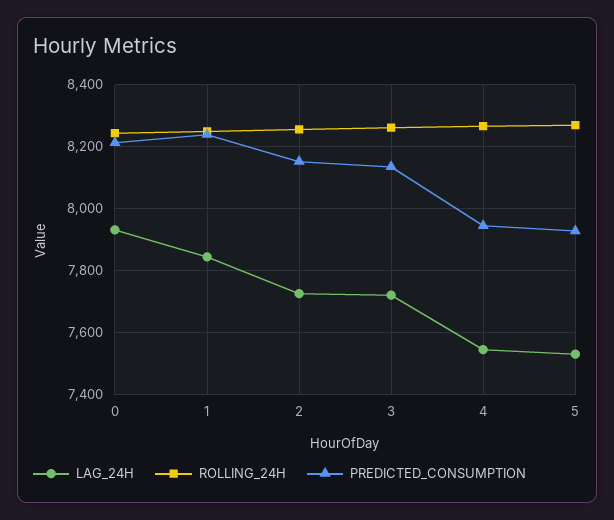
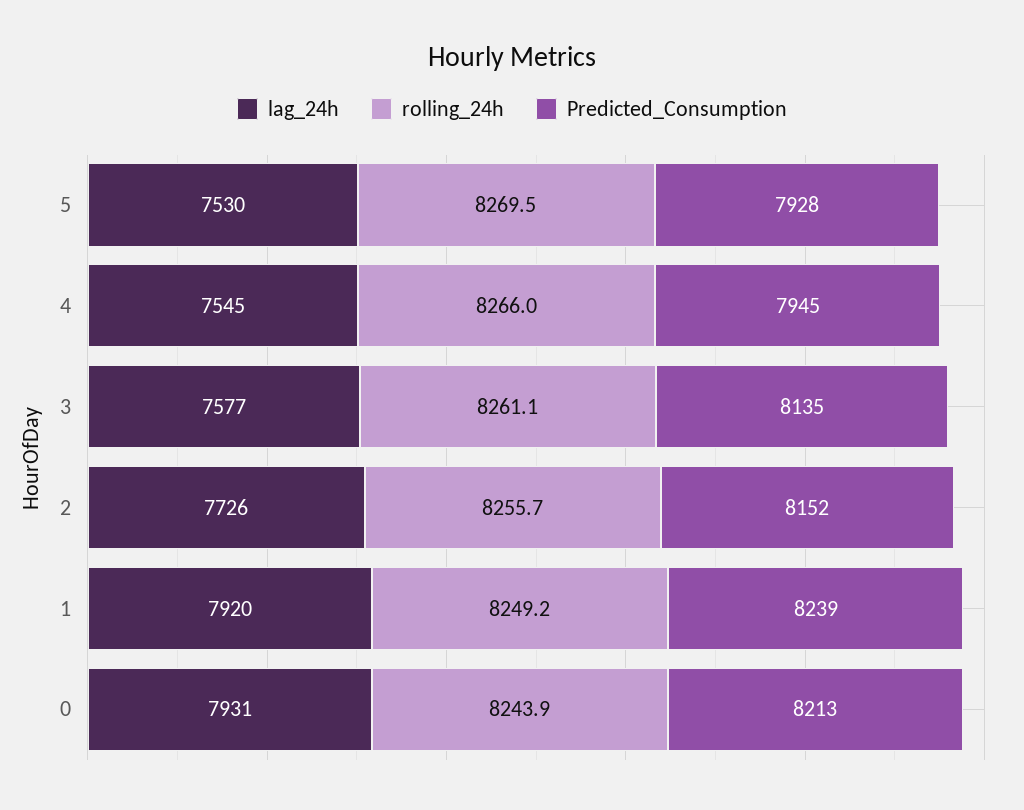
  {
    "LAG_24H": {
      "0": 7931,
-     "1": 7840,
+     "1": 7920,
      "2": 7726,
-     "3": 7720,
+     "3": 7577,
      "4": 7545,
      "5": 7530
    },
    "ROLLING_24H": {
      "0": 8243.9,
      "1": 8249.2,
      "2": 8255.7,
      "3": 8261.1,
      "4": 8266,
      "5": 8269.5
    },
    "PREDICTED_CONSUMPTION": {
      "0": 8213,
      "1": 8239,
      "2": 8152,
      "3": 8135,
      "4": 7945,
      "5": 7928
    }
  }

